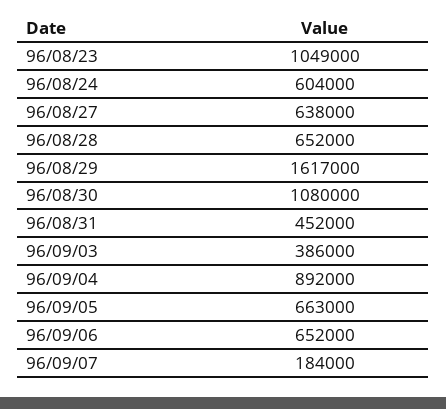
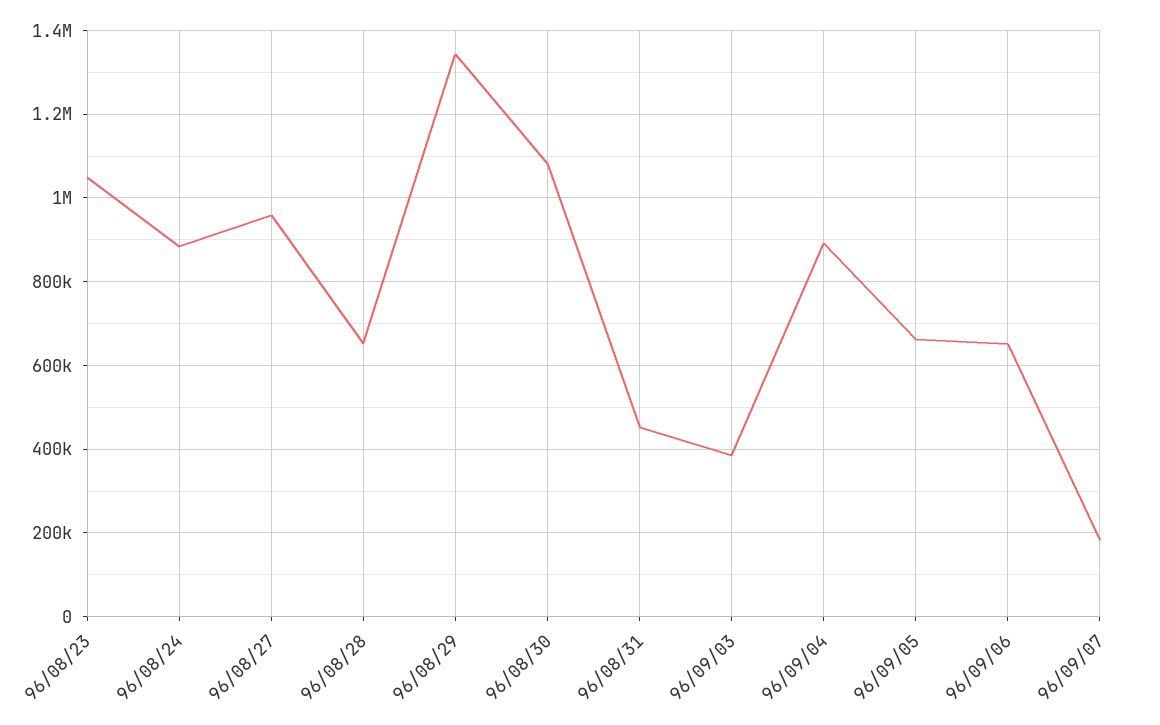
  {
    "96/08/23": 1049000,
-   "96/08/24": 604000,
+   "96/08/24": 880000,
-   "96/08/27": 638000,
+   "96/08/27": 960000,
    "96/08/28": 652000,
-   "96/08/29": 1617000,
+   "96/08/29": 1340000,
    "96/08/30": 1080000,
    "96/08/31": 452000,
    "96/09/03": 386000,
    "96/09/04": 892000,
    "96/09/05": 663000,
    "96/09/06": 652000,
    "96/09/07": 184000
  }

